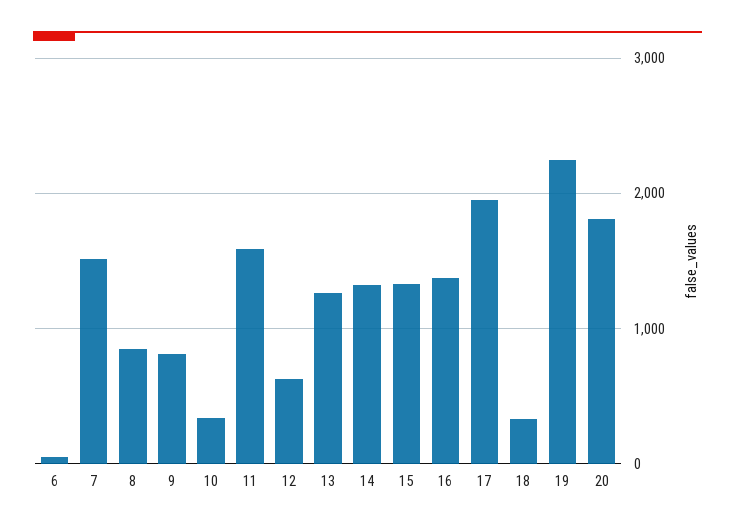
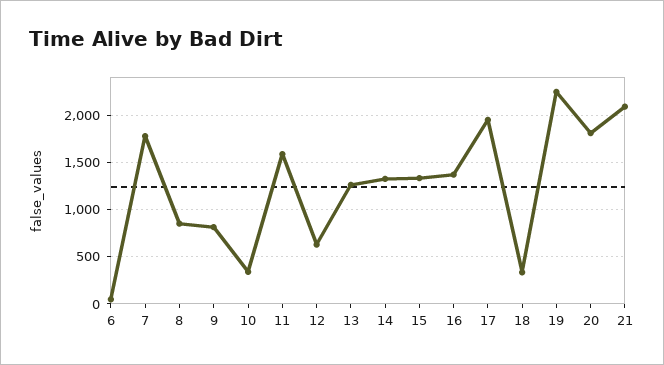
  {
    "6": 0,
-   "7": 1500,
+   "7": 1800,
    "8": 800,
    "9": 800,
    "10": 300,
    "11": 1600,
    "12": 600,
    "13": 1300,
    "14": 1300,
    "15": 1300,
    "16": 1400,
    "17": 2000,
    "18": 300,
    "19": 2200,
-   "20": 1800
+   "20": 1800,
+   "21": 2100
  }

